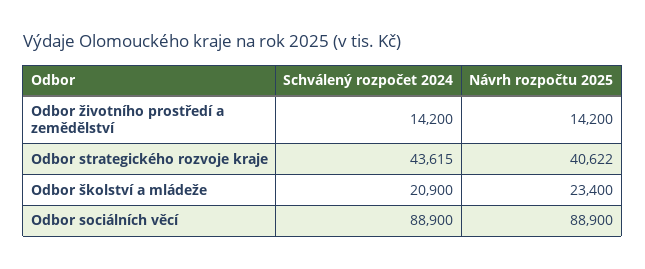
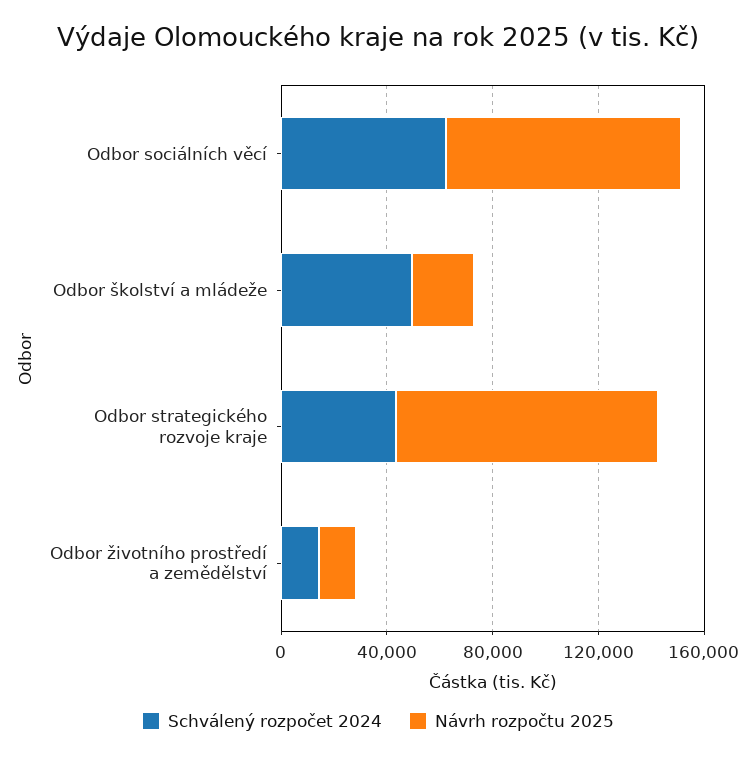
  {
    "Schválený rozpočet 2024": {
      "Odbor životního prostředí a zemědělství": 14200,
      "Odbor strategického rozvoje kraje": 43615,
-     "Odbor školství a mládeže": 20900,
+     "Odbor školství a mládeže": 50000,
-     "Odbor sociálních věcí": 88900
+     "Odbor sociálních věcí": 60000
    },
    "Návrh rozpočtu 2025": {
      "Odbor životního prostředí a zemědělství": 14200,
-     "Odbor strategického rozvoje kraje": 40622,
+     "Odbor strategického rozvoje kraje": 100000,
      "Odbor školství a mládeže": 23400,
      "Odbor sociálních věcí": 88900
    }
  }

